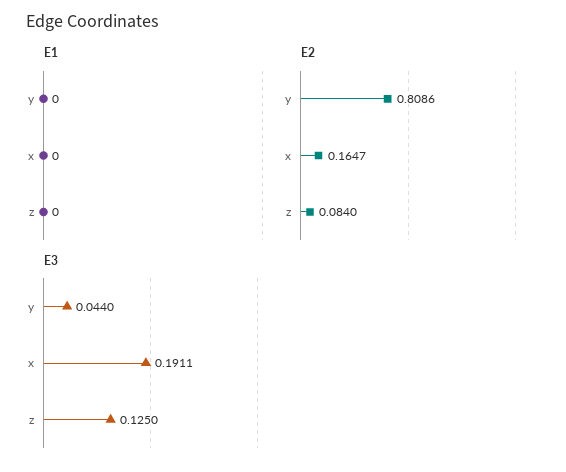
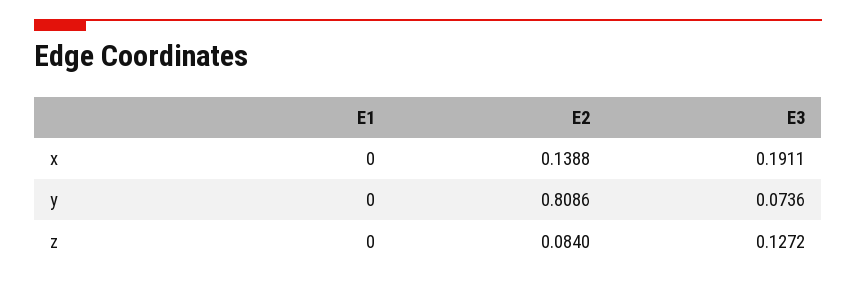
  {
    "E1": {
      "y": 0,
      "x": 0,
      "z": 0
    },
    "E2": {
      "y": 0.8086,
-     "x": 0.1647,
+     "x": 0.1388,
      "z": 0.084
    },
    "E3": {
-     "y": 0.044,
+     "y": 0.0736,
      "x": 0.1911,
-     "z": 0.125
+     "z": 0.1272
    }
  }

